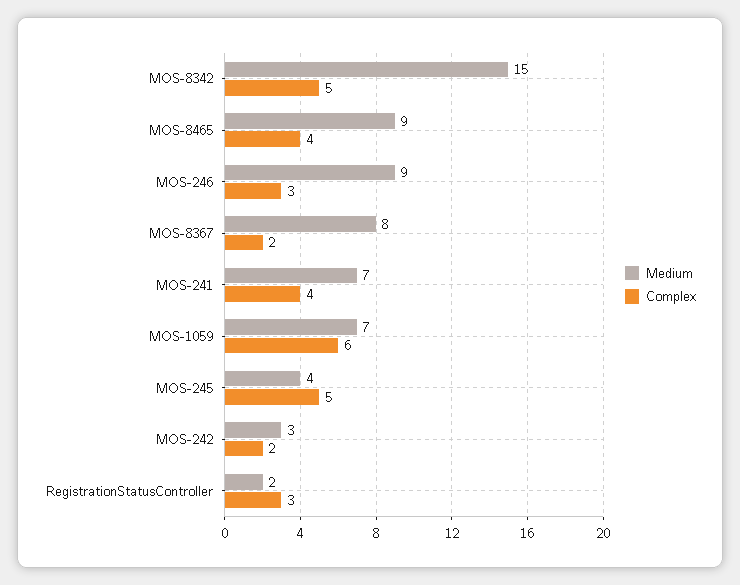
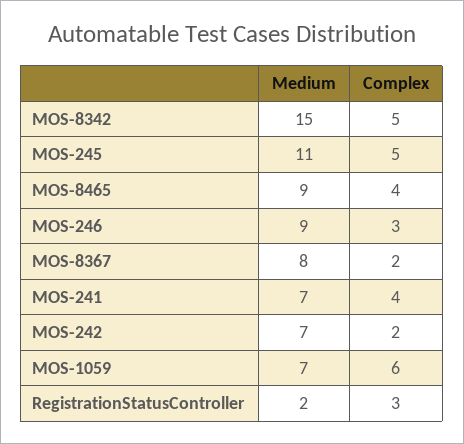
  {
    "Medium": {
      "MOS-8342": 15,
      "MOS-8465": 9,
      "MOS-246": 9,
      "MOS-8367": 8,
      "MOS-241": 7,
      "MOS-1059": 7,
-     "MOS-245": 4,
+     "MOS-245": 11,
-     "MOS-242": 3,
+     "MOS-242": 7,
      "RegistrationStatusController": 2
    },
    "Complex": {
      "MOS-8342": 5,
      "MOS-8465": 4,
      "MOS-246": 3,
      "MOS-8367": 2,
      "MOS-241": 4,
      "MOS-1059": 6,
      "MOS-245": 5,
      "MOS-242": 2,
      "RegistrationStatusController": 3
    }
  }

